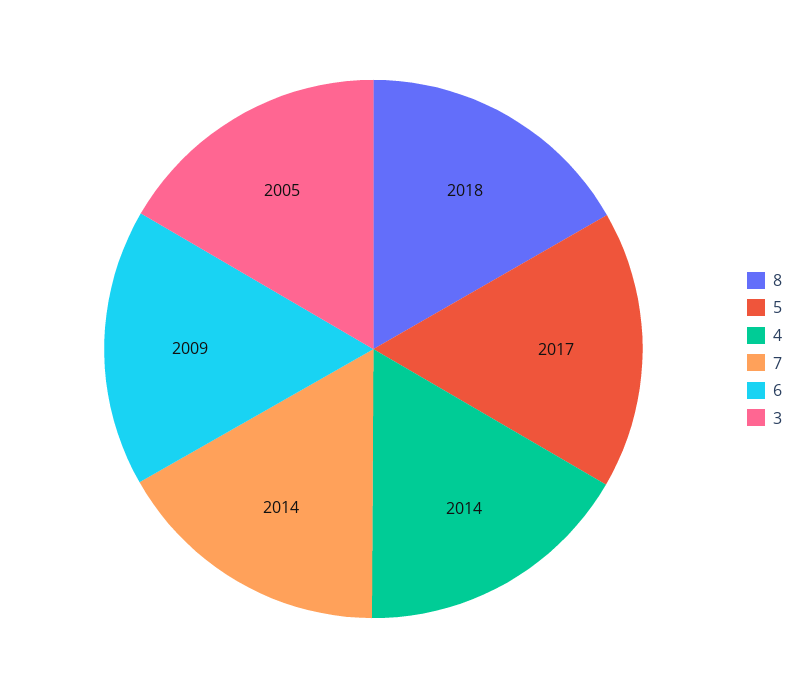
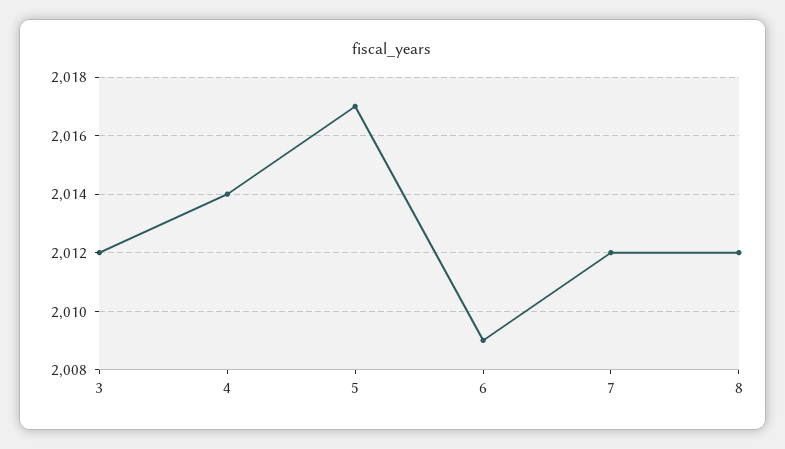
  {
-   "8": 2018,
+   "8": 2012,
    "5": 2017,
    "4": 2014,
-   "7": 2014,
+   "7": 2012,
    "6": 2009,
-   "3": 2005
+   "3": 2012
  }

